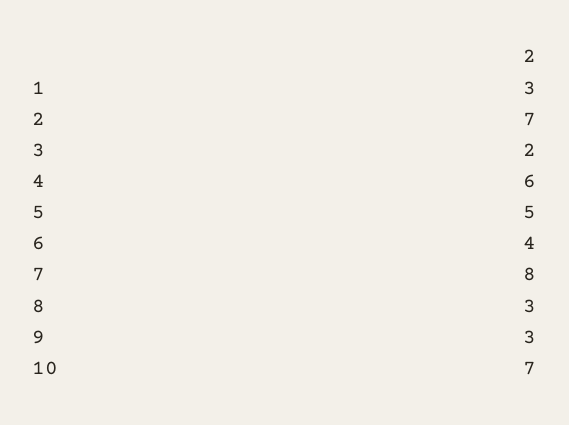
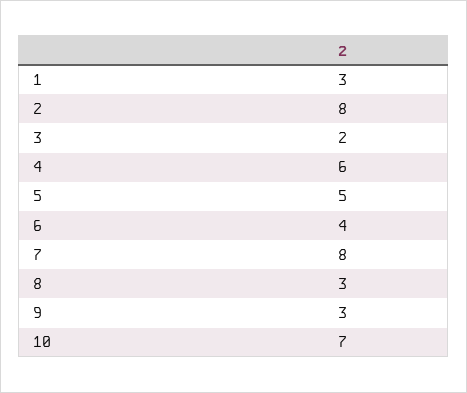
  {
    "1": 3,
-   "2": 7,
+   "2": 8,
    "3": 2,
    "4": 6,
    "5": 5,
    "6": 4,
    "7": 8,
    "8": 3,
    "9": 3,
    "10": 7
  }

